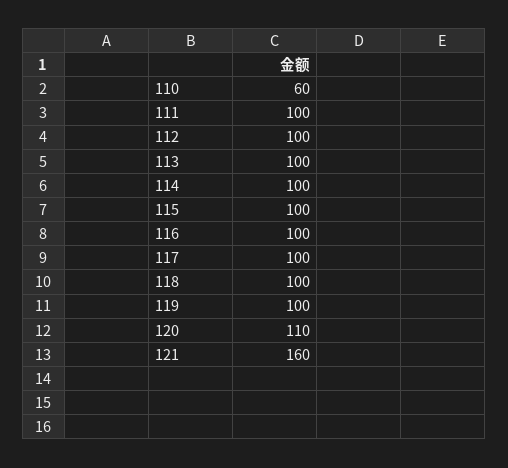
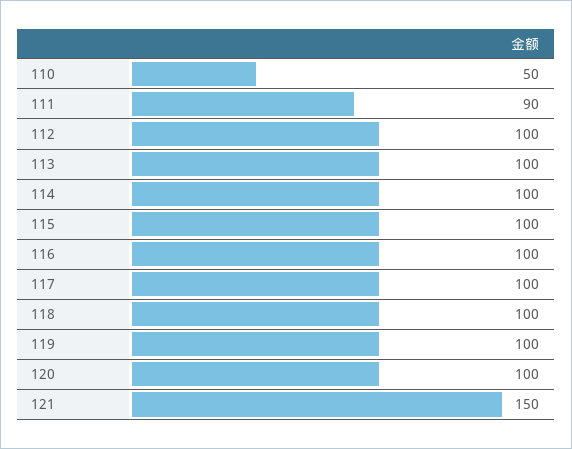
  {
-   "110": 60,
+   "110": 50,
-   "111": 100,
+   "111": 90,
    "112": 100,
    "113": 100,
    "114": 100,
    "115": 100,
    "116": 100,
    "117": 100,
    "118": 100,
    "119": 100,
-   "120": 110,
+   "120": 100,
-   "121": 160
+   "121": 150
  }

